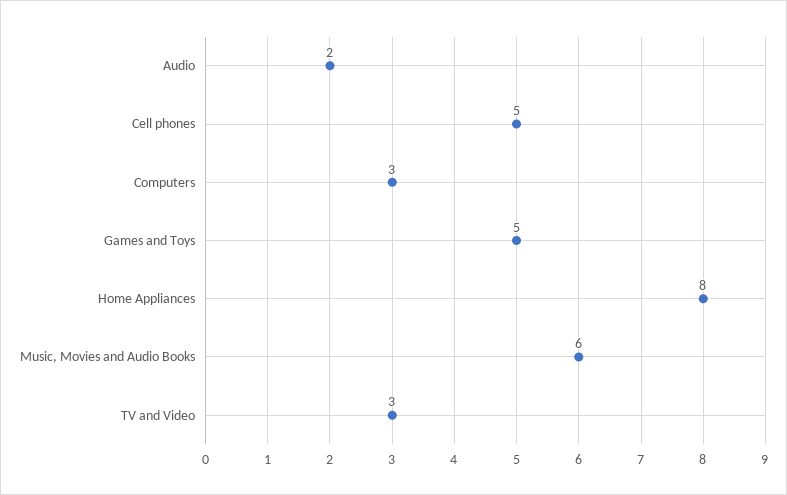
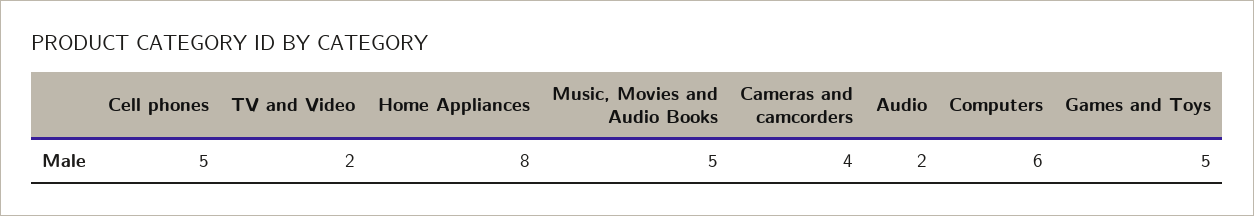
  {
    "Audio": 2,
    "Cell phones": 5,
-   "Computers": 3,
+   "Computers": 6,
    "Games and Toys": 5,
    "Home Appliances": 8,
-   "Music, Movies and Audio Books": 6,
+   "Music, Movies and Audio Books": 5,
-   "TV and Video": 3
+   "TV and Video": 2,
+   "Cameras and camcorders": 4
  }

